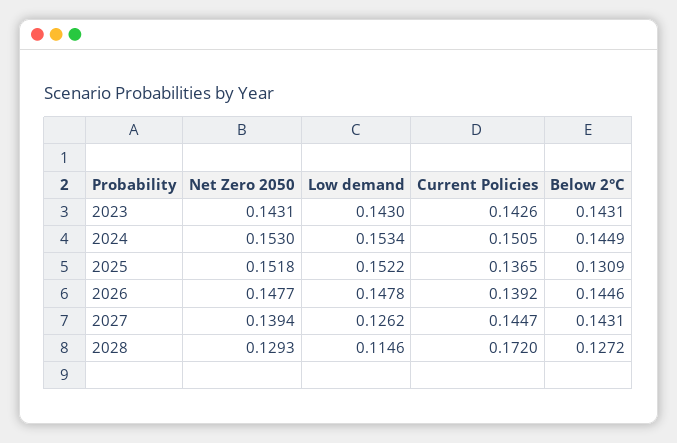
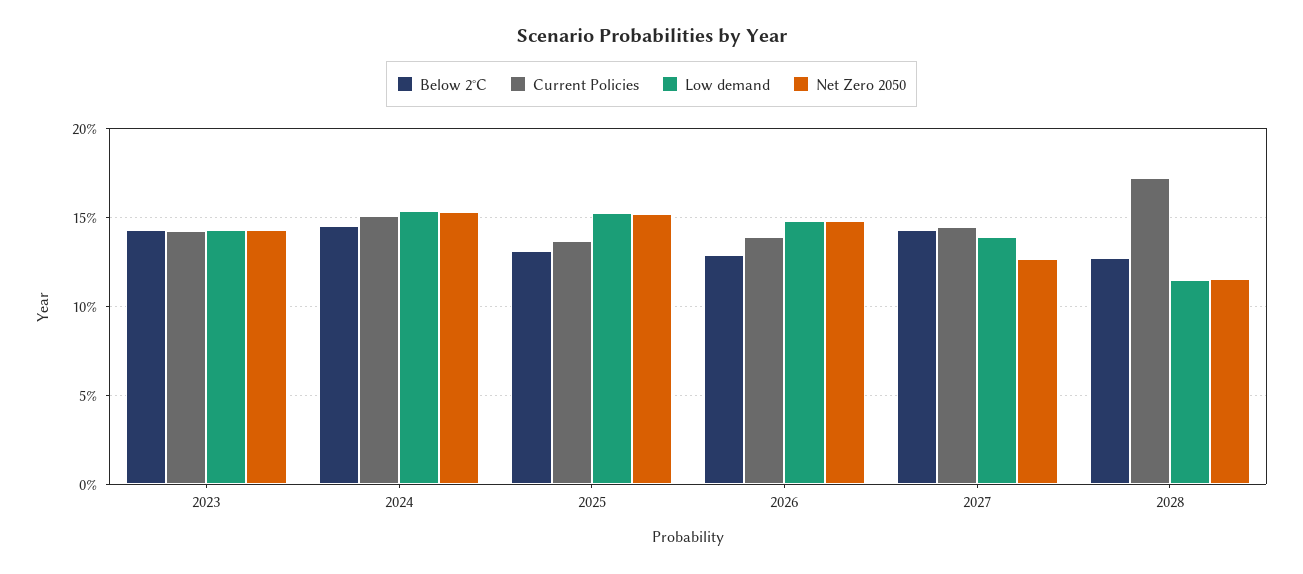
  {
    "Net Zero 2050": {
      "2023": 0.1431,
      "2024": 0.153,
      "2025": 0.1518,
      "2026": 0.1477,
-     "2027": 0.1394,
+     "2027": 0.125,
-     "2028": 0.1293
+     "2028": 0.115
    },
    "Low demand": {
      "2023": 0.143,
      "2024": 0.1534,
      "2025": 0.1522,
      "2026": 0.1478,
-     "2027": 0.1262,
+     "2027": 0.14,
      "2028": 0.1146
    },
    "Current Policies": {
      "2023": 0.1426,
      "2024": 0.1505,
      "2025": 0.1365,
      "2026": 0.1392,
      "2027": 0.1447,
      "2028": 0.172
    },
    "Below 2°C": {
      "2023": 0.1431,
      "2024": 0.1449,
      "2025": 0.1309,
-     "2026": 0.1446,
+     "2026": 0.13,
      "2027": 0.1431,
      "2028": 0.1272
    }
  }

